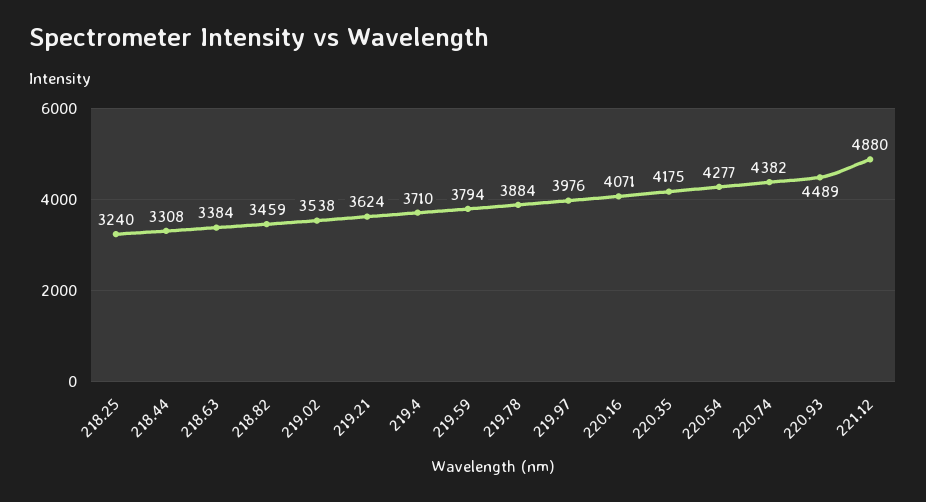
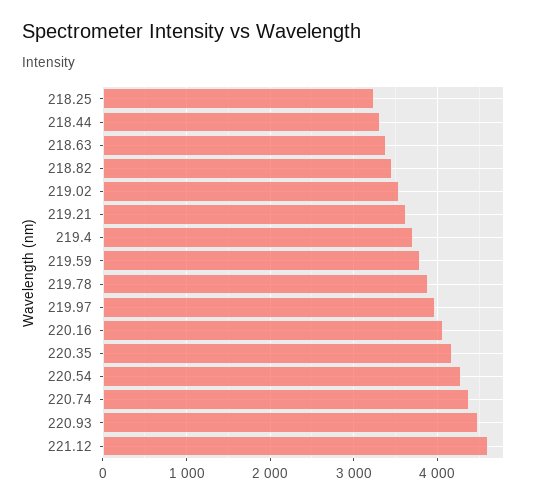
  {
    "218.25": 3240,
    "218.44": 3308,
    "218.63": 3384,
    "218.82": 3459,
    "219.02": 3538,
    "219.21": 3624,
    "219.4": 3710,
    "219.59": 3794,
    "219.78": 3884,
    "219.97": 3976,
    "220.16": 4071,
    "220.35": 4175,
    "220.54": 4277,
    "220.74": 4382,
    "220.93": 4489,
-   "221.12": 4880
+   "221.12": 4600
  }

